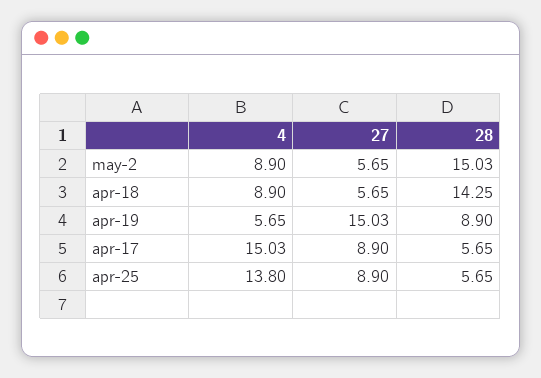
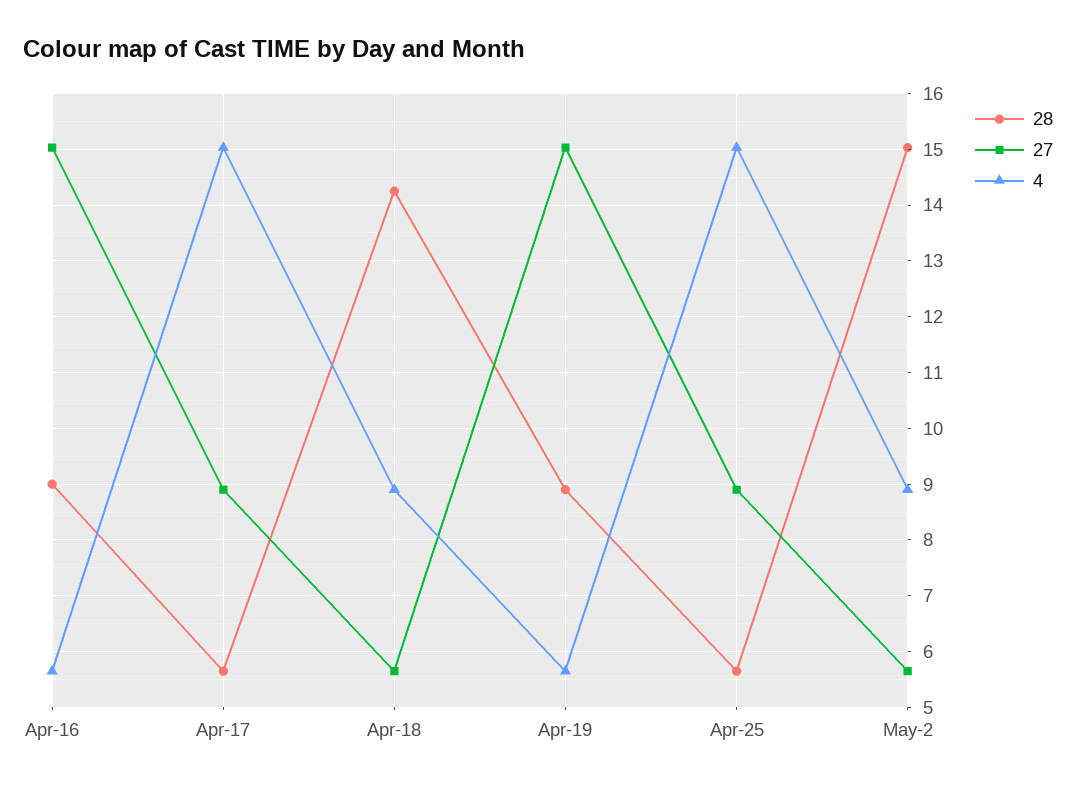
  {
    "4": {
      "may-2": 8.9,
      "apr-18": 8.9,
      "apr-19": 5.65,
      "apr-17": 15.03,
-     "apr-25": 13.8
+     "apr-25": 15,
+     "Apr-16": 5.6
    },
    "27": {
      "may-2": 5.65,
      "apr-18": 5.65,
      "apr-19": 15.03,
      "apr-17": 8.9,
-     "apr-25": 8.9
+     "apr-25": 8.9,
+     "Apr-16": 15
    },
    "28": {
      "may-2": 15.03,
      "apr-18": 14.25,
      "apr-19": 8.9,
      "apr-17": 5.65,
-     "apr-25": 5.65
+     "apr-25": 5.65,
+     "Apr-16": 9
    }
  }

